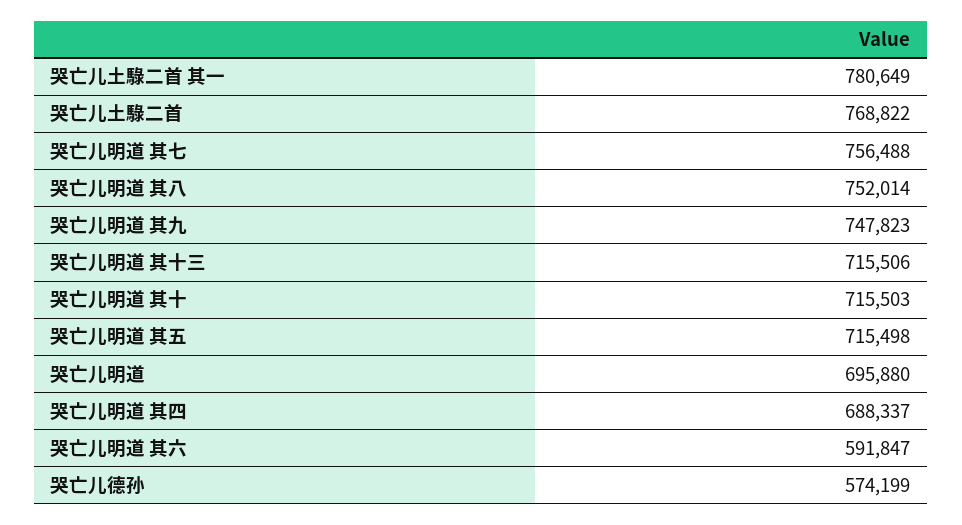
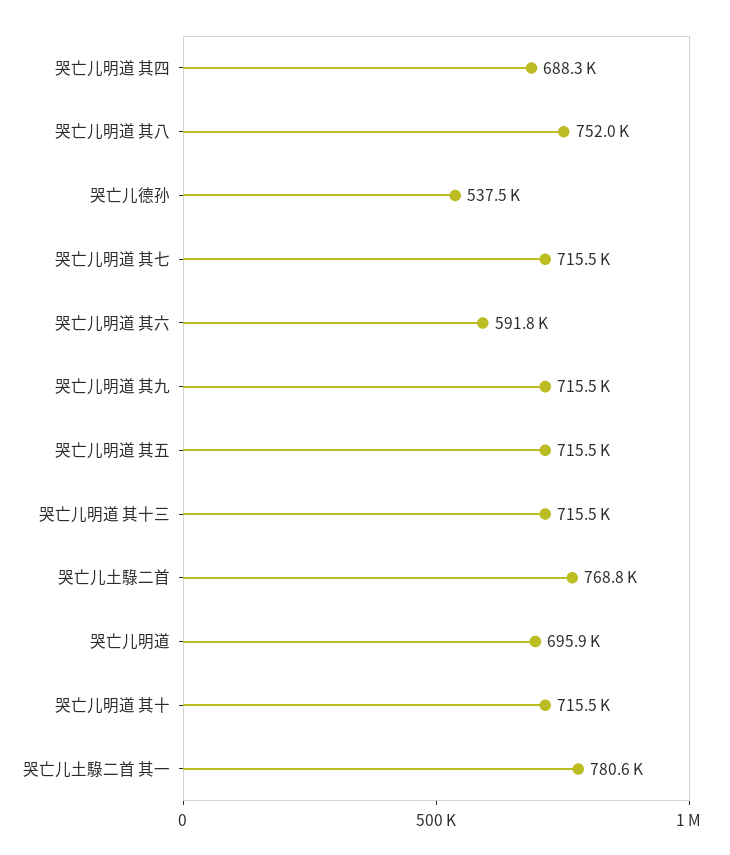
  {
    "哭亡儿土騄二首 其一": 780649,
    "哭亡儿土騄二首": 768822,
-   "哭亡儿明道 其七": 756488,
+   "哭亡儿明道 其七": 715500,
    "哭亡儿明道 其八": 752014,
-   "哭亡儿明道 其九": 747823,
+   "哭亡儿明道 其九": 715500,
    "哭亡儿明道 其十三": 715506,
    "哭亡儿明道 其十": 715503,
    "哭亡儿明道 其五": 715498,
    "哭亡儿明道": 695880,
    "哭亡儿明道 其四": 688337,
    "哭亡儿明道 其六": 591847,
-   "哭亡儿德孙": 574199
+   "哭亡儿德孙": 537500
  }

